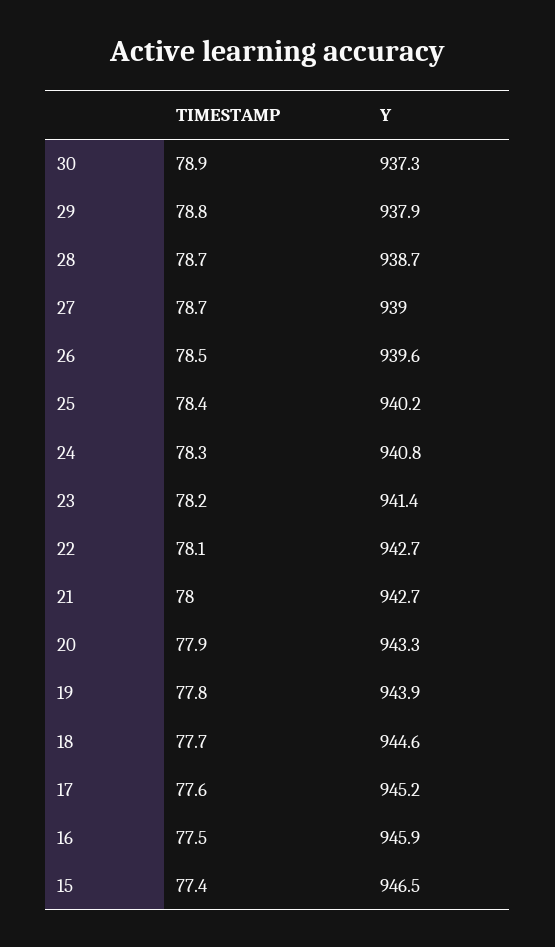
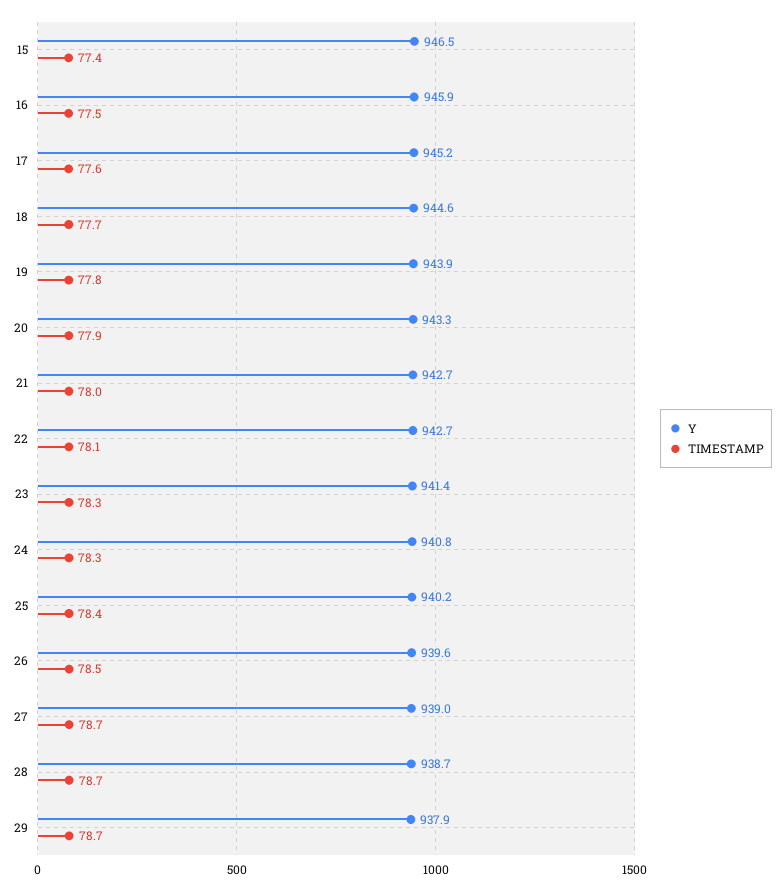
  {
    "TIMESTAMP": {
-     "30": 78.9,
-     "29": 78.8,
+     "29": 78.7,
      "28": 78.7,
      "27": 78.7,
      "26": 78.5,
      "25": 78.4,
      "24": 78.3,
-     "23": 78.2,
+     "23": 78.3,
      "22": 78.1,
      "21": 78,
      "20": 77.9,
      "19": 77.8,
      "18": 77.7,
      "17": 77.6,
      "16": 77.5,
      "15": 77.4
    },
    "Y": {
-     "30": 937.3,
      "29": 937.9,
      "28": 938.7,
      "27": 939,
      "26": 939.6,
      "25": 940.2,
      "24": 940.8,
      "23": 941.4,
      "22": 942.7,
      "21": 942.7,
      "20": 943.3,
      "19": 943.9,
      "18": 944.6,
      "17": 945.2,
      "16": 945.9,
      "15": 946.5
    }
  }

